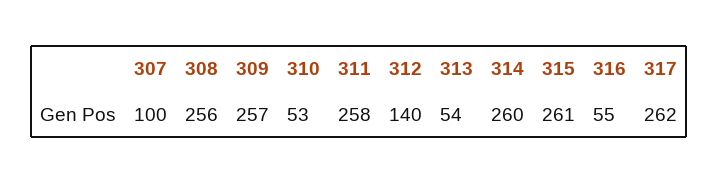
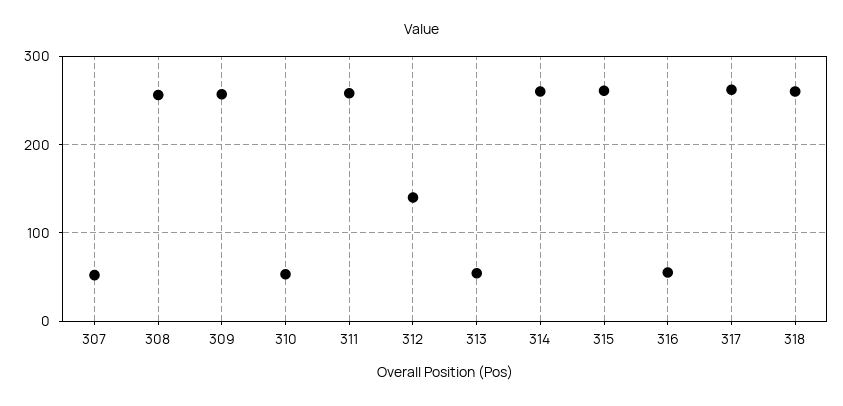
  {
-   "307": 100,
+   "307": 50,
    "308": 256,
    "309": 257,
    "310": 53,
    "311": 258,
    "312": 140,
    "313": 54,
    "314": 260,
    "315": 261,
    "316": 55,
-   "317": 262
+   "317": 262,
+   "318": 260
  }

